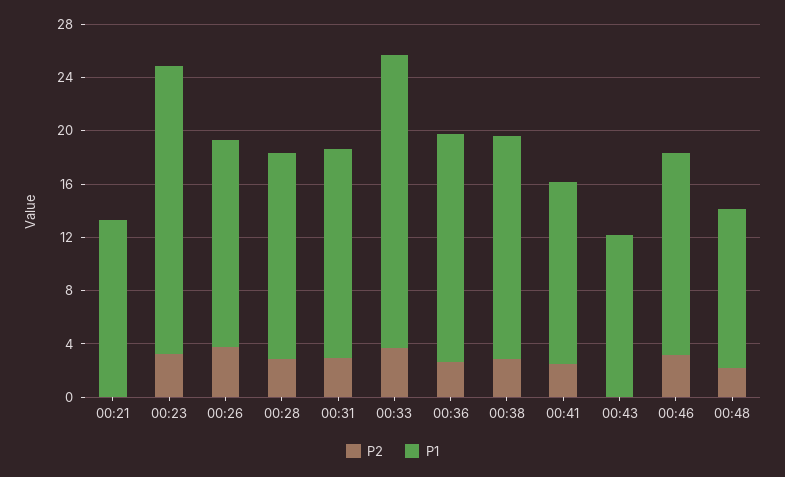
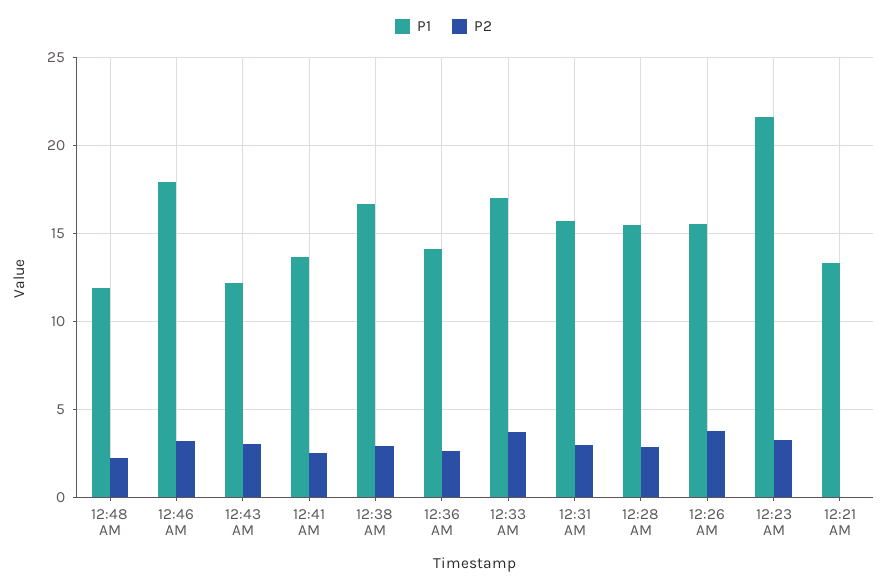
  {
    "P2": {
      "00:21": 0,
      "00:23": 3.5,
      "00:26": 4,
      "00:28": 3,
      "00:31": 3,
      "00:33": 3.5,
      "00:36": 2.5,
      "00:38": 3,
      "00:41": 2.5,
-     "00:43": 0,
+     "00:43": 3,
      "00:46": 3,
      "00:48": 2
    },
    "P1": {
      "00:21": 13.5,
      "00:23": 21.5,
      "00:26": 15.5,
      "00:28": 15.5,
      "00:31": 15.5,
-     "00:33": 22,
+     "00:33": 17,
-     "00:36": 17,
+     "00:36": 14,
      "00:38": 16.5,
      "00:41": 13.5,
      "00:43": 12,
-     "00:46": 15,
+     "00:46": 18,
      "00:48": 12
    }
  }

